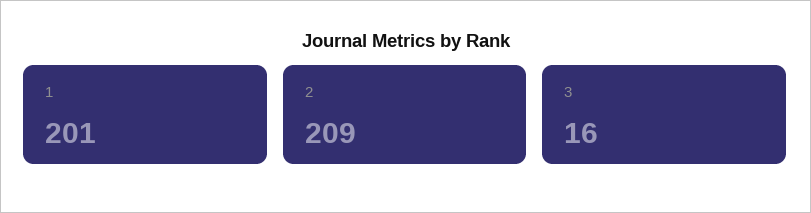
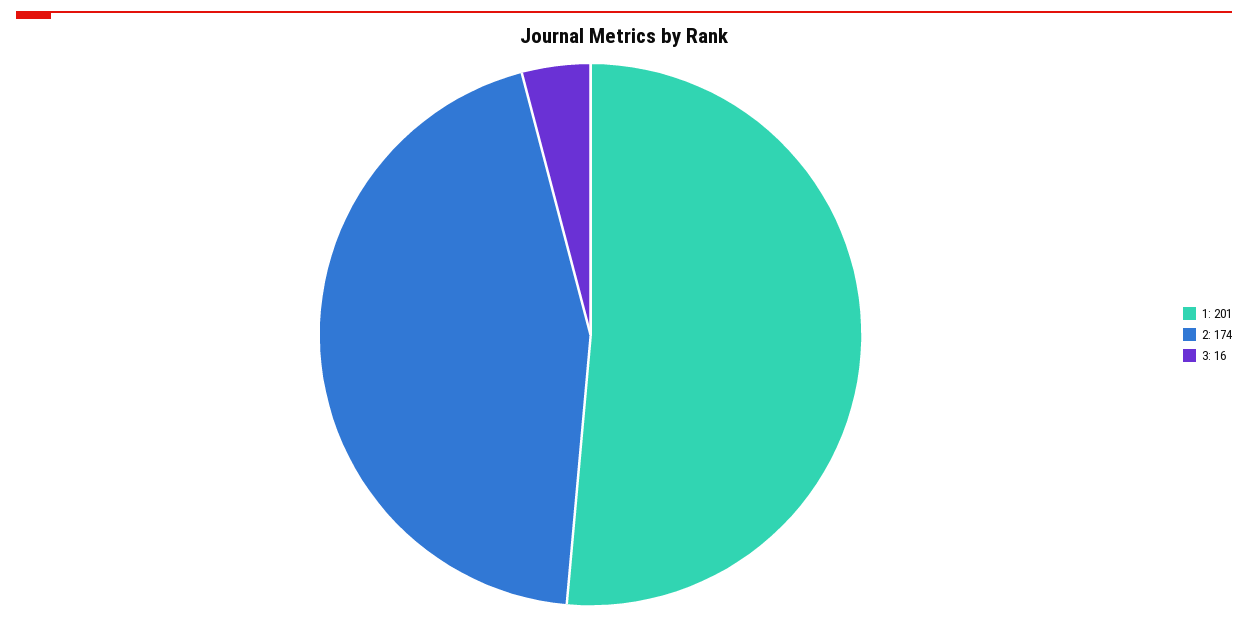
  {
    "1": 201,
-   "2": 209,
+   "2": 174,
    "3": 16
  }

